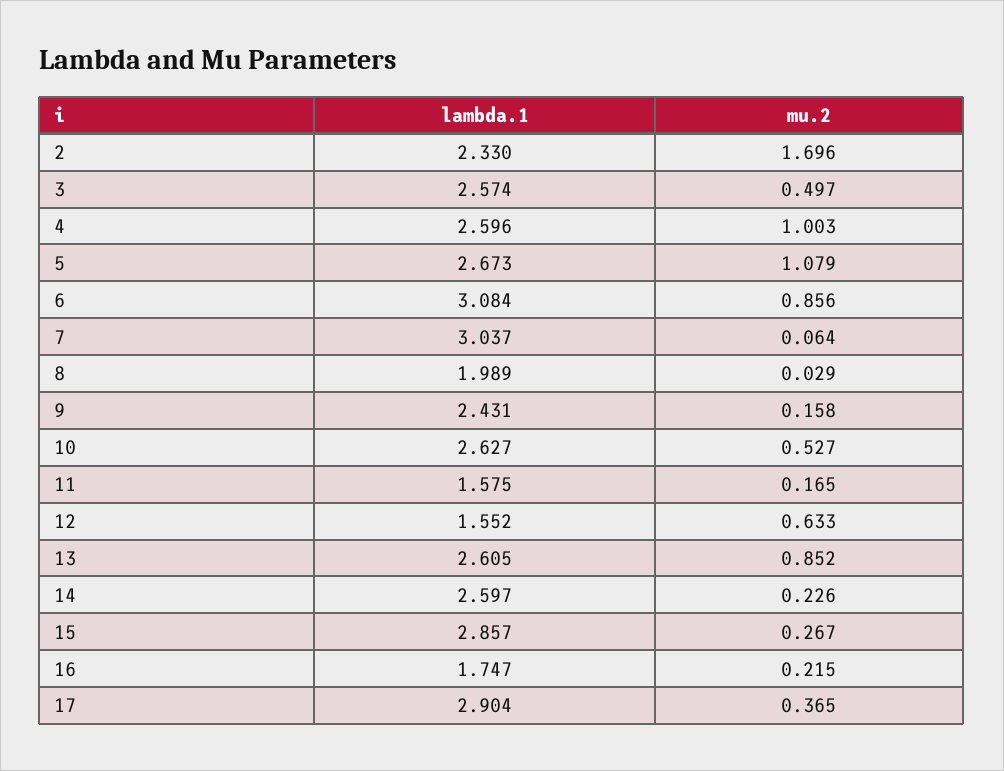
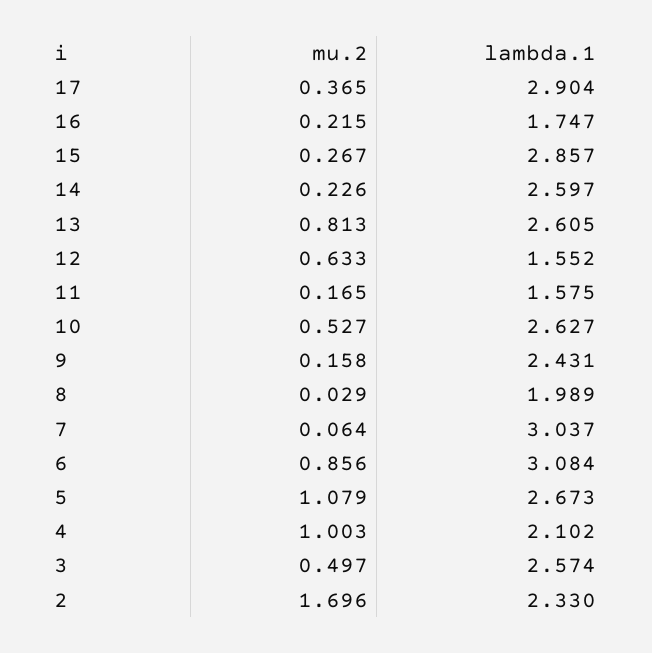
  {
    "lambda.1": {
      "2": 2.33,
      "3": 2.574,
-     "4": 2.596,
+     "4": 2.102,
      "5": 2.673,
      "6": 3.084,
      "7": 3.037,
      "8": 1.989,
      "9": 2.431,
      "10": 2.627,
      "11": 1.575,
      "12": 1.552,
      "13": 2.605,
      "14": 2.597,
      "15": 2.857,
      "16": 1.747,
      "17": 2.904
    },
    "mu.2": {
      "2": 1.696,
      "3": 0.497,
      "4": 1.003,
      "5": 1.079,
      "6": 0.856,
      "7": 0.064,
      "8": 0.029,
      "9": 0.158,
      "10": 0.527,
      "11": 0.165,
      "12": 0.633,
-     "13": 0.852,
+     "13": 0.813,
      "14": 0.226,
      "15": 0.267,
      "16": 0.215,
      "17": 0.365
    }
  }

